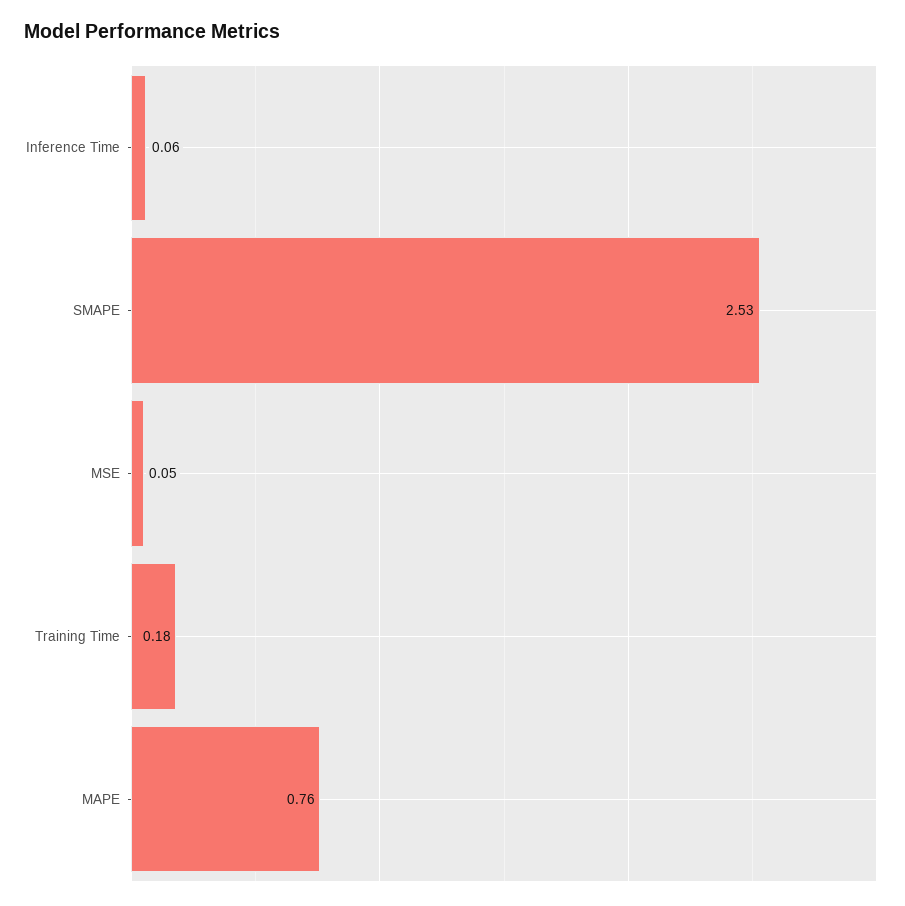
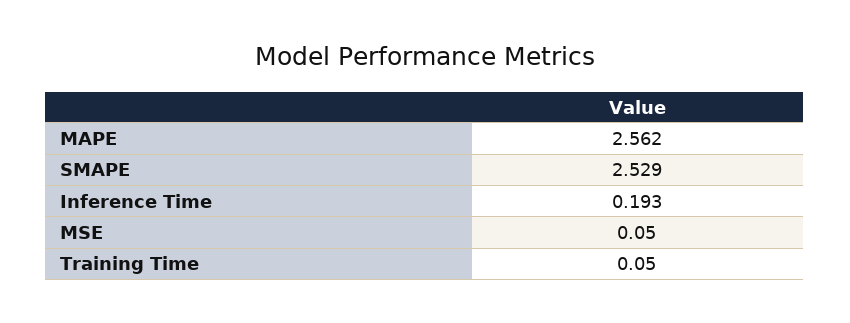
  {
-   "Inference Time": 0.06,
+   "Inference Time": 0.193,
    "SMAPE": 2.529,
    "MSE": 0.05,
-   "Training Time": 0.18,
+   "Training Time": 0.05,
-   "MAPE": 0.76
+   "MAPE": 2.562
  }

